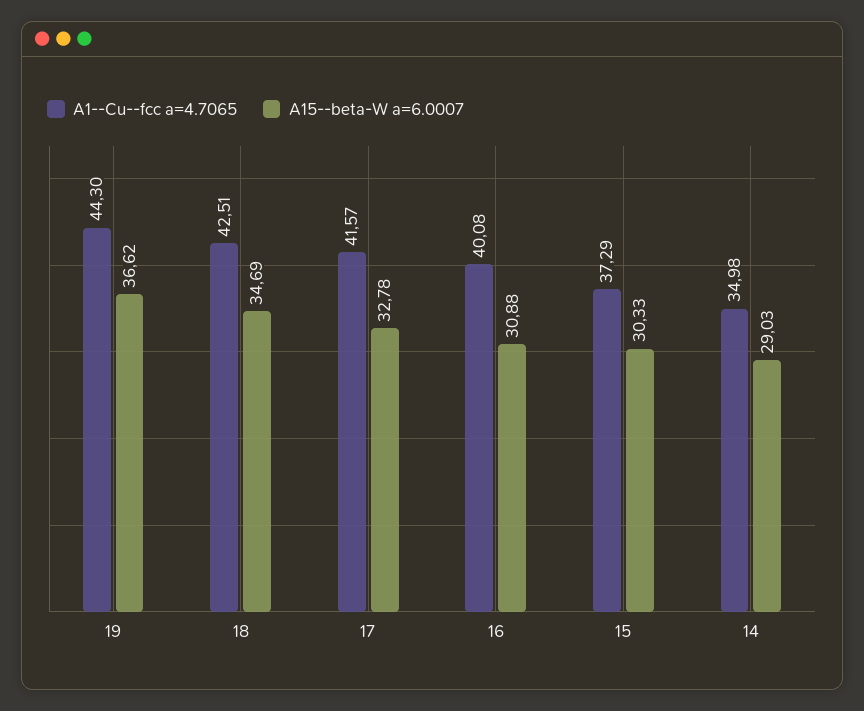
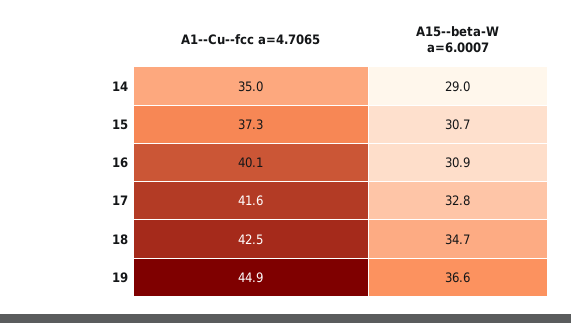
  {
    "A1--Cu--fcc a=4.7065": {
-     "19": 44.3,
+     "19": 44.9,
      "18": 42.51,
      "17": 41.57,
      "16": 40.08,
      "15": 37.29,
      "14": 34.98
    },
    "A15--beta-W a=6.0007": {
      "19": 36.62,
      "18": 34.69,
      "17": 32.78,
      "16": 30.88,
-     "15": 30.33,
+     "15": 30.7,
      "14": 29.03
    }
  }

